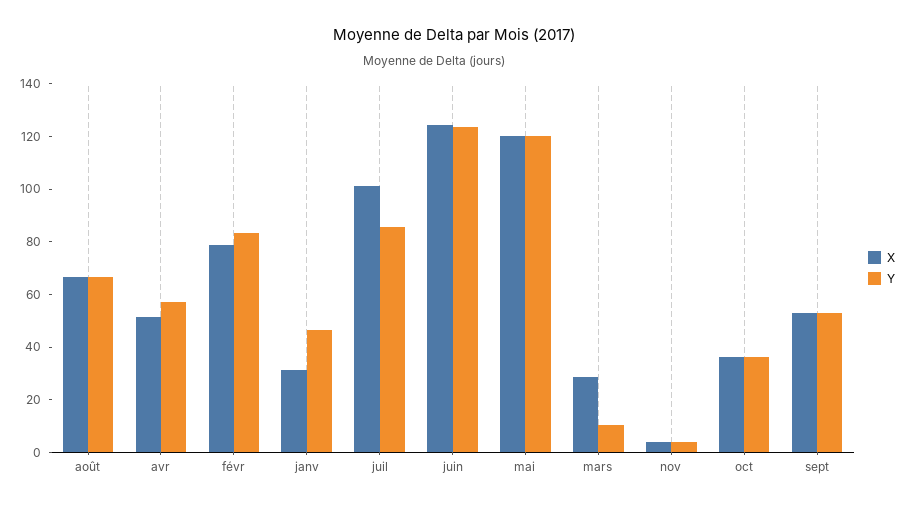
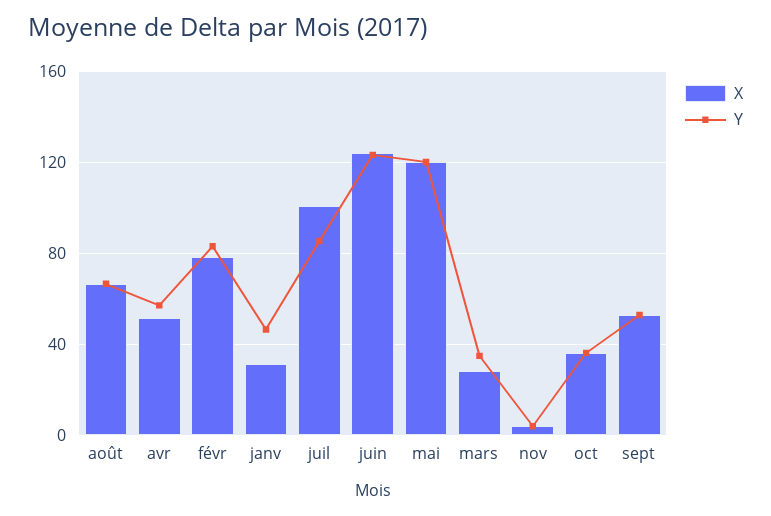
  {
    "X": {
      "août": 65,
      "avr": 50,
      "févr": 80,
      "janv": 30,
      "juil": 100,
      "juin": 125,
      "mai": 120,
      "mars": 30,
      "nov": 5,
      "oct": 35,
      "sept": 55
    },
    "Y": {
      "août": 65,
      "avr": 55,
      "févr": 85,
      "janv": 45,
      "juil": 85,
      "juin": 125,
      "mai": 120,
-     "mars": 10,
+     "mars": 35,
      "nov": 5,
      "oct": 35,
      "sept": 55
    }
  }

